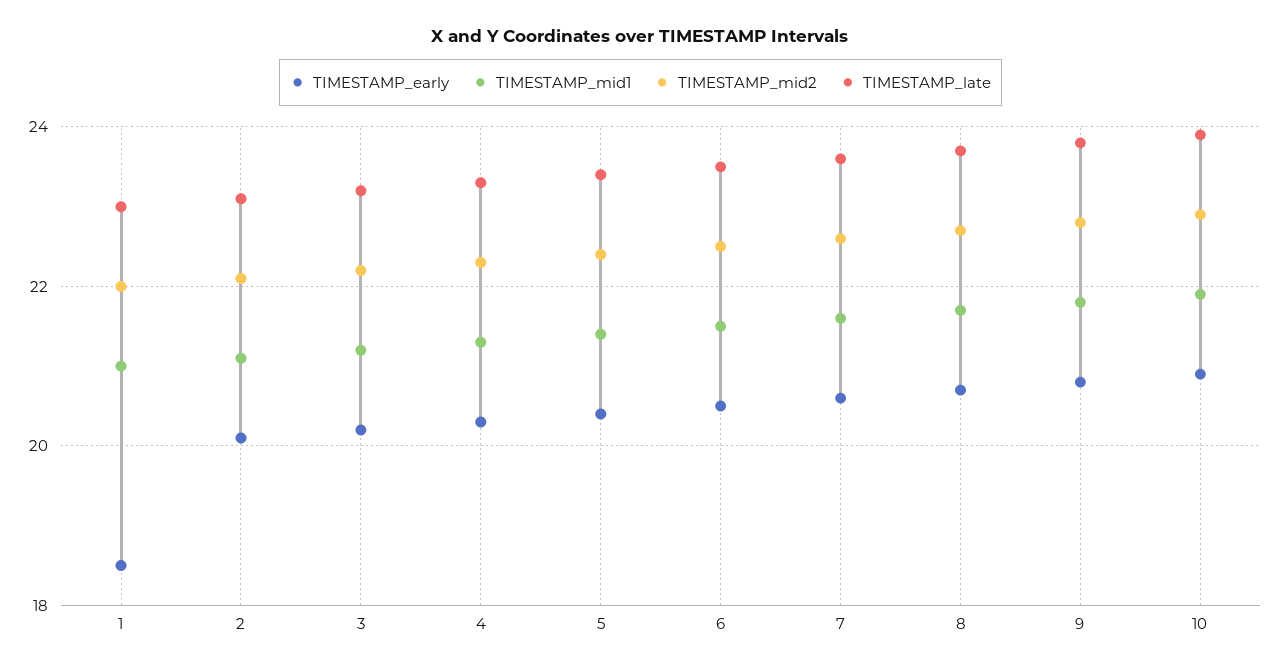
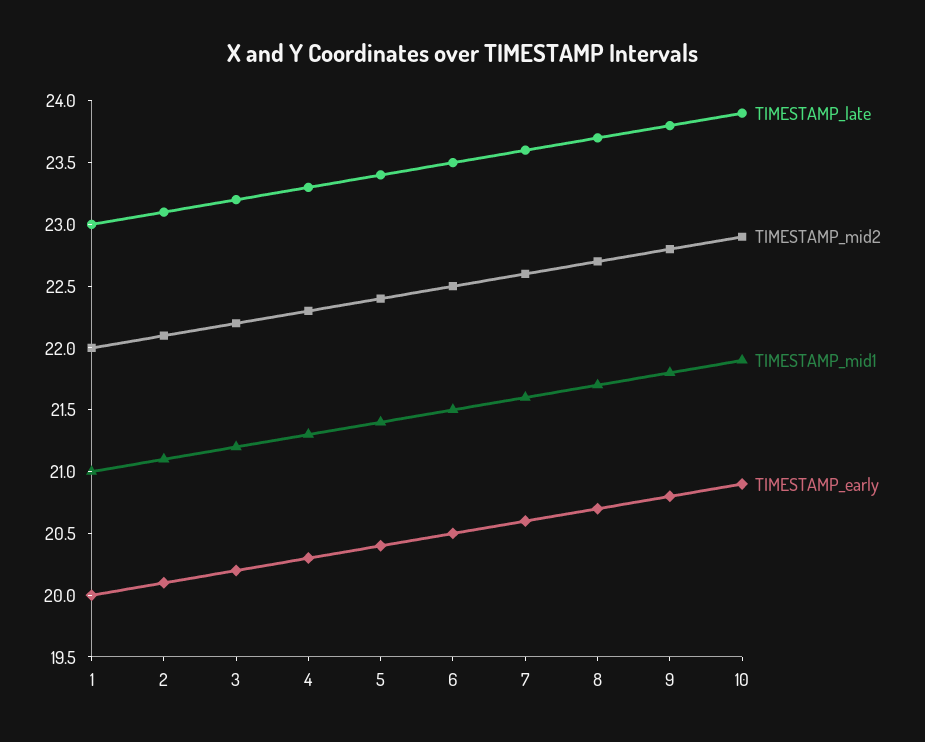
  {
    "TIMESTAMP_early": {
-     "1": 18.5,
+     "1": 20,
      "2": 20.1,
      "3": 20.2,
      "4": 20.3,
      "5": 20.4,
      "6": 20.5,
      "7": 20.6,
      "8": 20.7,
      "9": 20.8,
      "10": 20.9
    },
    "TIMESTAMP_mid1": {
      "1": 21,
      "2": 21.1,
      "3": 21.2,
      "4": 21.3,
      "5": 21.4,
      "6": 21.5,
      "7": 21.6,
      "8": 21.7,
      "9": 21.8,
      "10": 21.9
    },
    "TIMESTAMP_mid2": {
      "1": 22,
      "2": 22.1,
      "3": 22.2,
      "4": 22.3,
      "5": 22.4,
      "6": 22.5,
      "7": 22.6,
      "8": 22.7,
      "9": 22.8,
      "10": 22.9
    },
    "TIMESTAMP_late": {
      "1": 23,
      "2": 23.1,
      "3": 23.2,
      "4": 23.3,
      "5": 23.4,
      "6": 23.5,
      "7": 23.6,
      "8": 23.7,
      "9": 23.8,
      "10": 23.9
    }
  }

